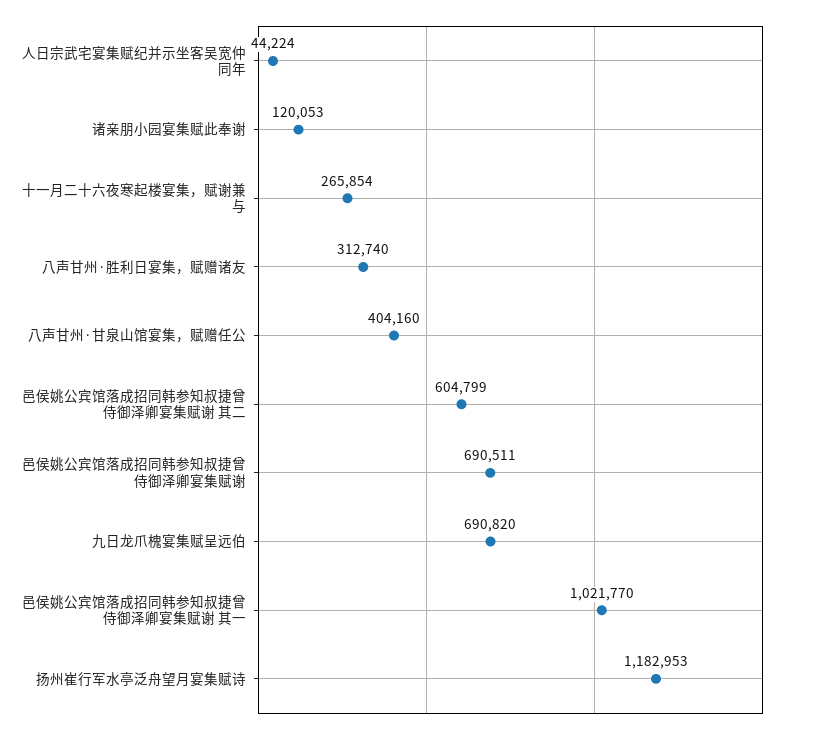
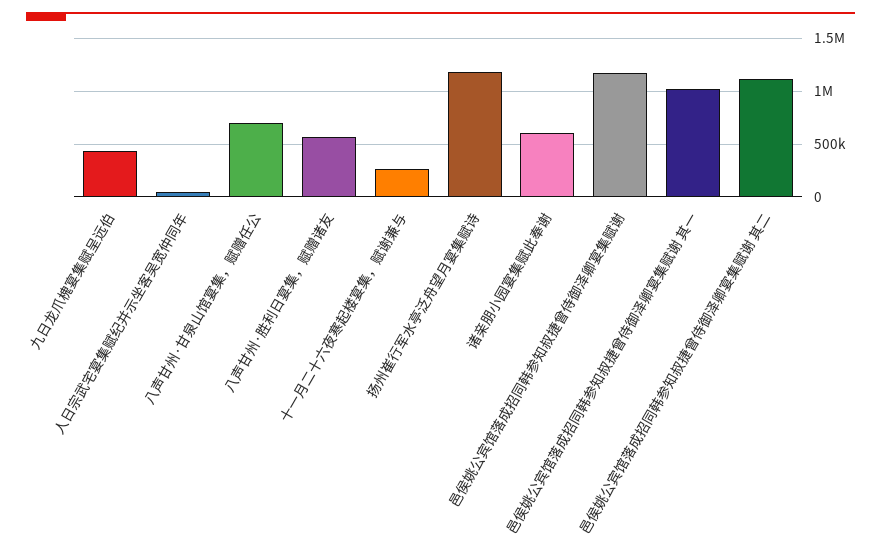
  {
    "人日宗武宅宴集赋纪并示坐客吴宽仲同年": 44224,
-   "诸亲朋小园宴集赋此奉谢": 120053,
+   "诸亲朋小园宴集赋此奉谢": 600000,
    "十一月二十六夜寒起楼宴集，赋谢兼与": 265854,
-   "八声甘州·胜利日宴集，赋赠诸友": 312740,
+   "八声甘州·胜利日宴集，赋赠诸友": 600000,
-   "八声甘州·甘泉山馆宴集，赋赠任公": 404160,
+   "八声甘州·甘泉山馆宴集，赋赠任公": 700000,
-   "邑侯姚公宾馆落成招同韩参知叔捷曾侍御泽卿宴集赋谢 其二": 604799,
+   "邑侯姚公宾馆落成招同韩参知叔捷曾侍御泽卿宴集赋谢 其二": 1100000,
-   "邑侯姚公宾馆落成招同韩参知叔捷曾侍御泽卿宴集赋谢": 690511,
+   "邑侯姚公宾馆落成招同韩参知叔捷曾侍御泽卿宴集赋谢": 1200000,
-   "九日龙爪槐宴集赋呈远伯": 690820,
+   "九日龙爪槐宴集赋呈远伯": 400000,
    "邑侯姚公宾馆落成招同韩参知叔捷曾侍御泽卿宴集赋谢 其一": 1021770,
    "扬州崔行军水亭泛舟望月宴集赋诗": 1182953
  }

